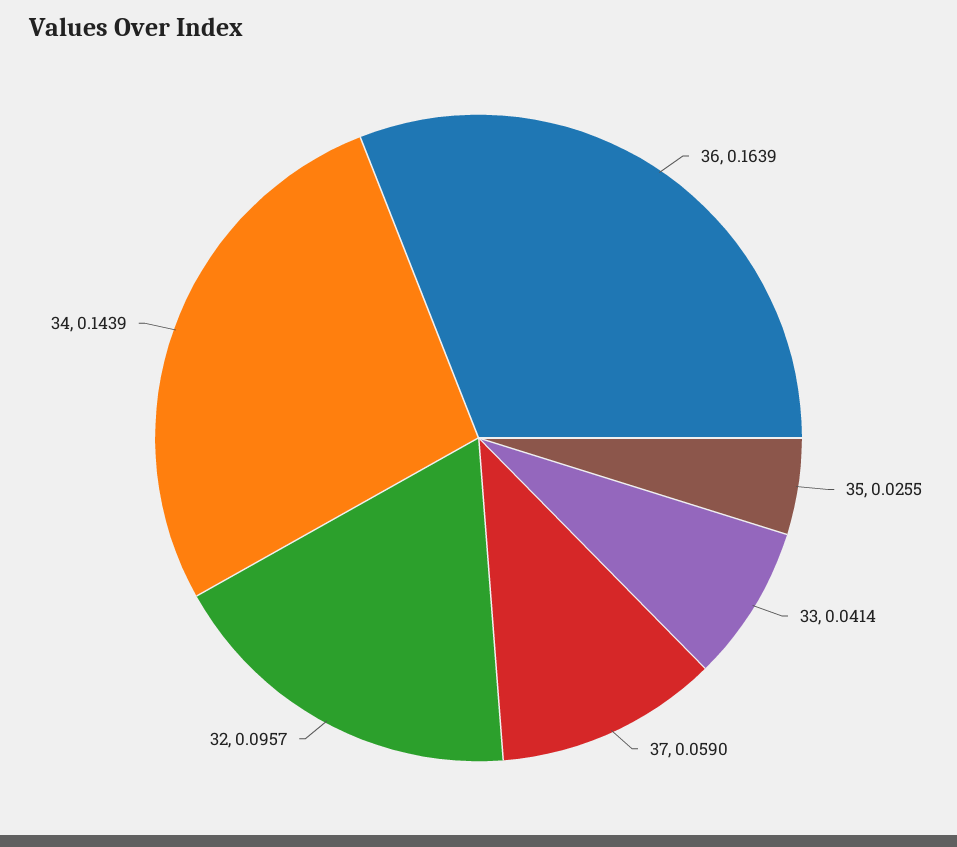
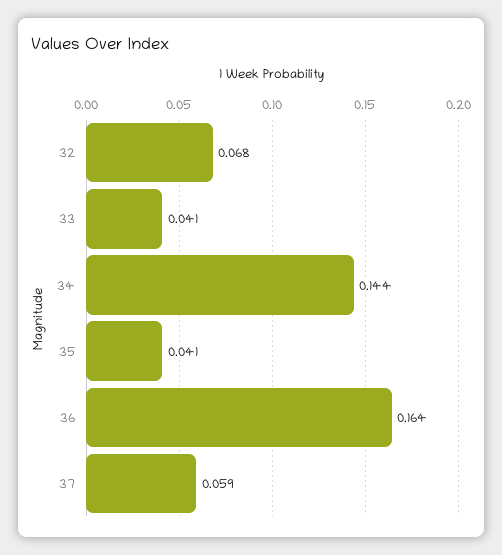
  {
    "36": 0.1639,
-   "35": 0.0255,
+   "35": 0.041,
    "33": 0.0414,
    "37": 0.059,
-   "32": 0.0957,
+   "32": 0.068,
    "34": 0.1439
  }

